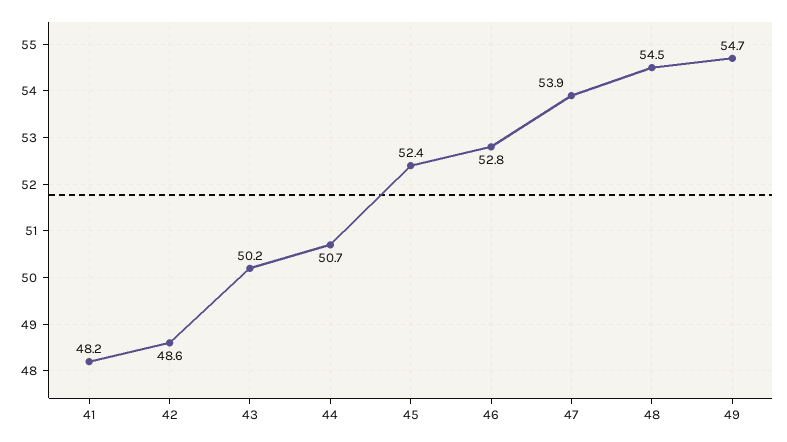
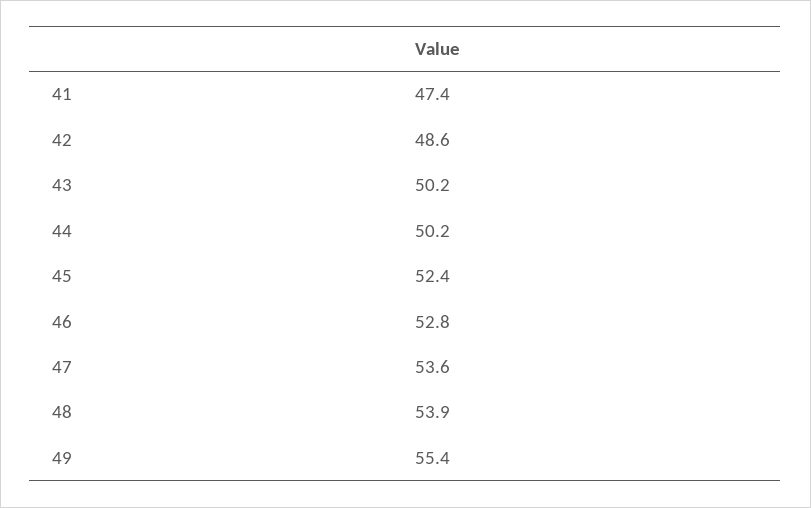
  {
-   "41": 48.2,
+   "41": 47.4,
    "42": 48.6,
    "43": 50.2,
-   "44": 50.7,
+   "44": 50.2,
    "45": 52.4,
    "46": 52.8,
-   "47": 53.9,
+   "47": 53.6,
-   "48": 54.5,
+   "48": 53.9,
-   "49": 54.7
+   "49": 55.4
  }

